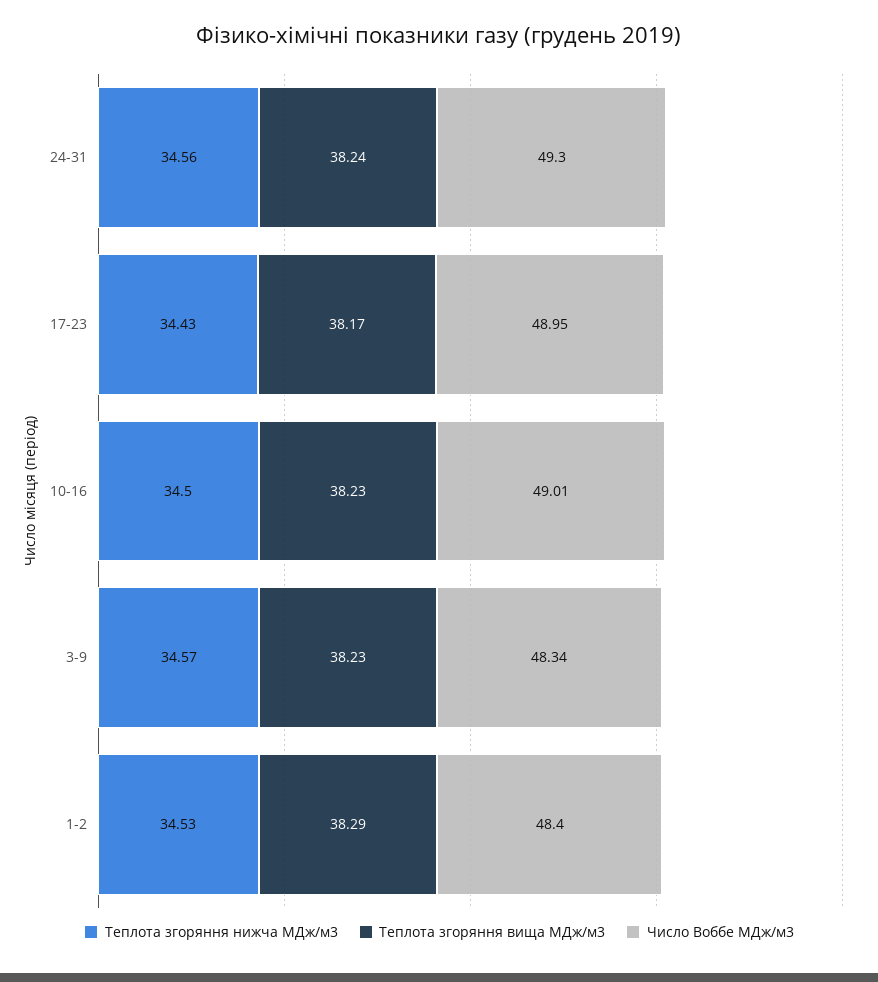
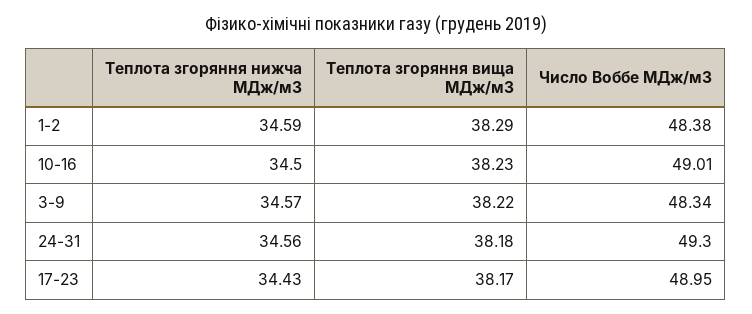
  {
    "Теплота згоряння нижча МДж/м3": {
      "24-31": 34.56,
      "17-23": 34.43,
      "10-16": 34.5,
      "3-9": 34.57,
-     "1-2": 34.53
+     "1-2": 34.59
    },
    "Теплота згоряння вища МДж/м3": {
-     "24-31": 38.24,
+     "24-31": 38.18,
      "17-23": 38.17,
      "10-16": 38.23,
-     "3-9": 38.23,
+     "3-9": 38.22,
      "1-2": 38.29
    },
    "Число Воббе МДж/м3": {
      "24-31": 49.3,
      "17-23": 48.95,
      "10-16": 49.01,
      "3-9": 48.34,
-     "1-2": 48.4
+     "1-2": 48.38
    }
  }

